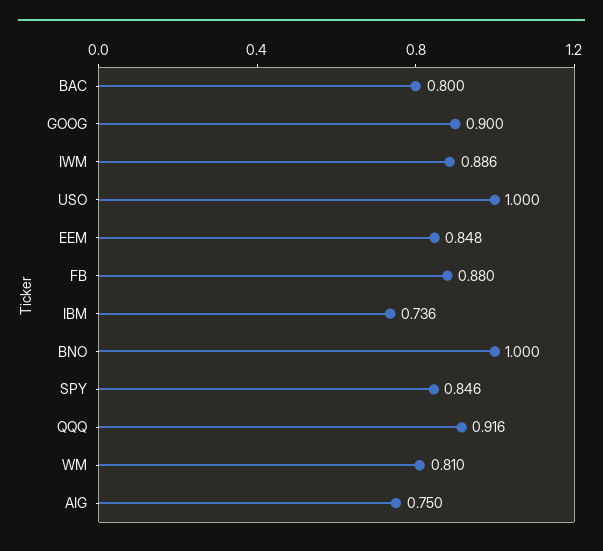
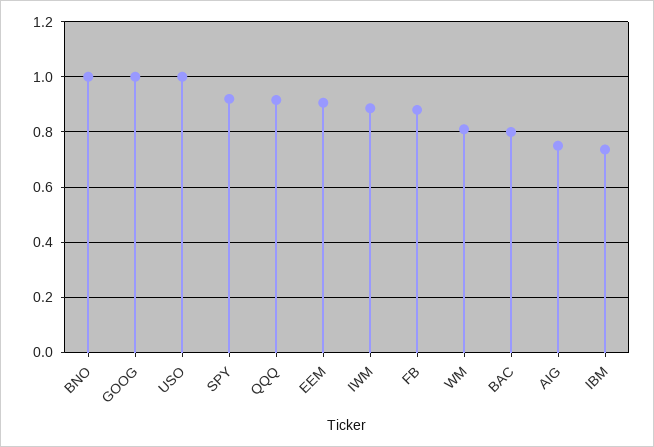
  {
    "BAC": 0.8,
-   "GOOG": 0.9,
+   "GOOG": 1,
    "IWM": 0.886,
    "USO": 1,
-   "EEM": 0.848,
+   "EEM": 0.9,
    "FB": 0.88,
    "IBM": 0.736,
    "BNO": 1,
-   "SPY": 0.846,
+   "SPY": 0.925,
    "QQQ": 0.916,
    "WM": 0.81,
    "AIG": 0.75
  }

